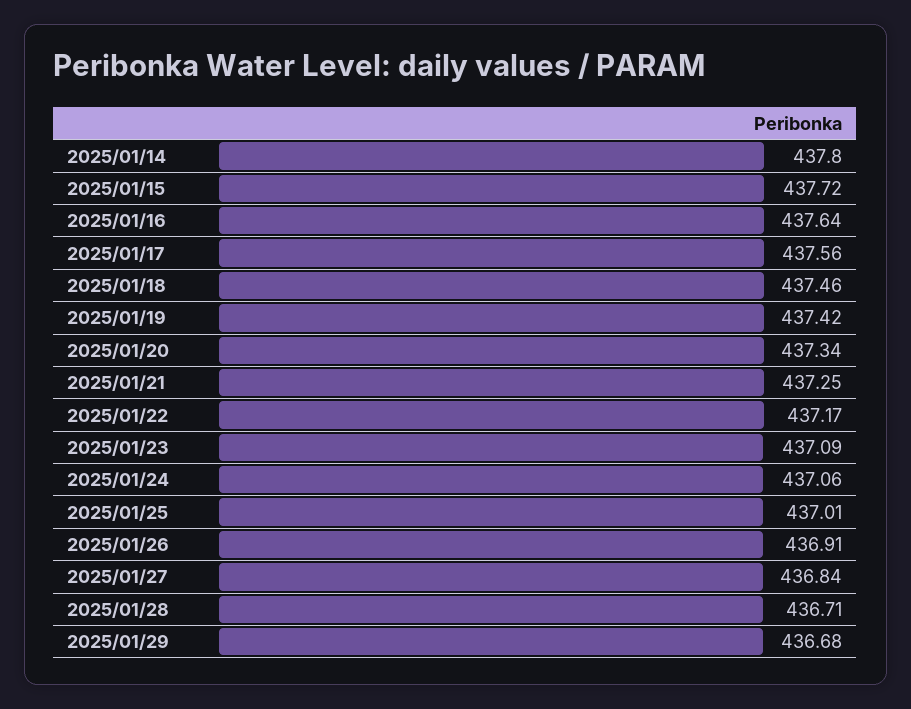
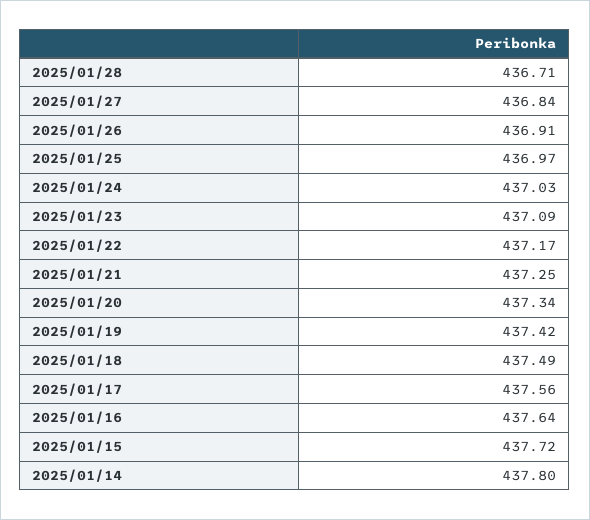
  {
    "2025/01/14": 437.8,
    "2025/01/15": 437.72,
    "2025/01/16": 437.64,
    "2025/01/17": 437.56,
-   "2025/01/18": 437.46,
+   "2025/01/18": 437.49,
    "2025/01/19": 437.42,
    "2025/01/20": 437.34,
    "2025/01/21": 437.25,
    "2025/01/22": 437.17,
    "2025/01/23": 437.09,
-   "2025/01/24": 437.06,
+   "2025/01/24": 437.03,
-   "2025/01/25": 437.01,
+   "2025/01/25": 436.97,
    "2025/01/26": 436.91,
    "2025/01/27": 436.84,
-   "2025/01/28": 436.71,
+   "2025/01/28": 436.71
-   "2025/01/29": 436.68
  }

